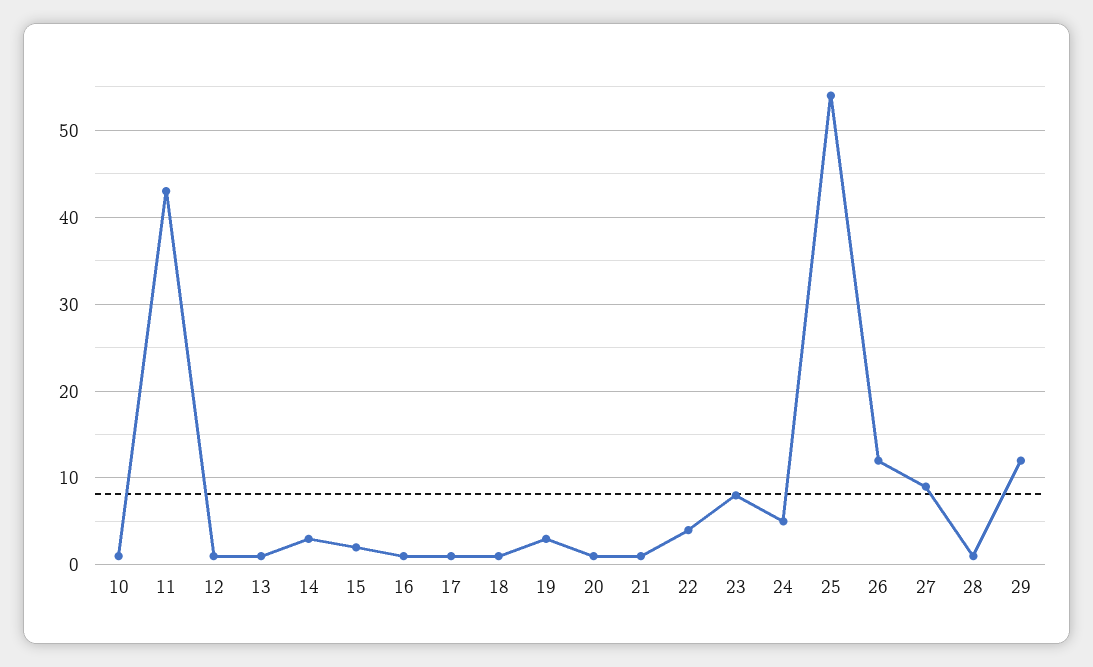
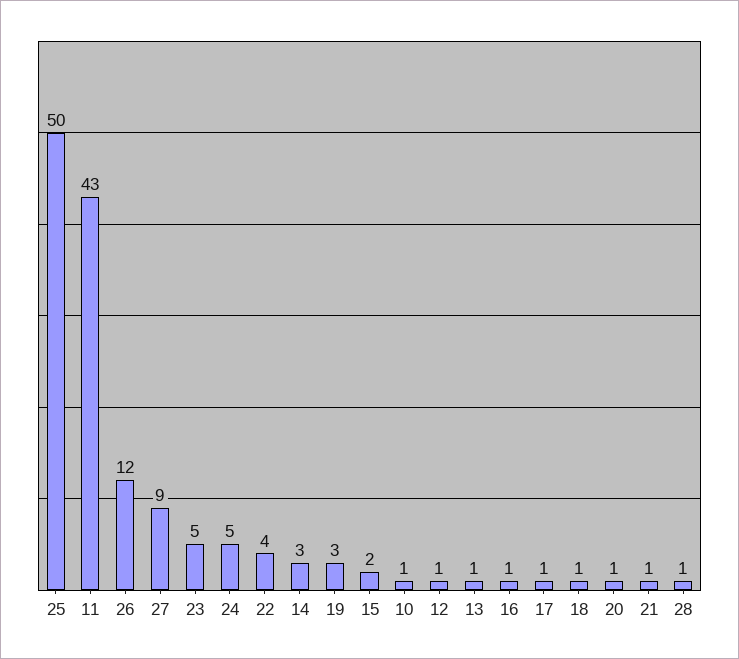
  {
    "10": 1,
    "11": 43,
    "12": 1,
    "13": 1,
    "14": 3,
    "15": 2,
    "16": 1,
    "17": 1,
    "18": 1,
    "19": 3,
    "20": 1,
    "21": 1,
    "22": 4,
-   "23": 8,
+   "23": 5,
    "24": 5,
-   "25": 54,
+   "25": 50,
    "26": 12,
    "27": 9,
-   "28": 1,
+   "28": 1
-   "29": 12
  }

